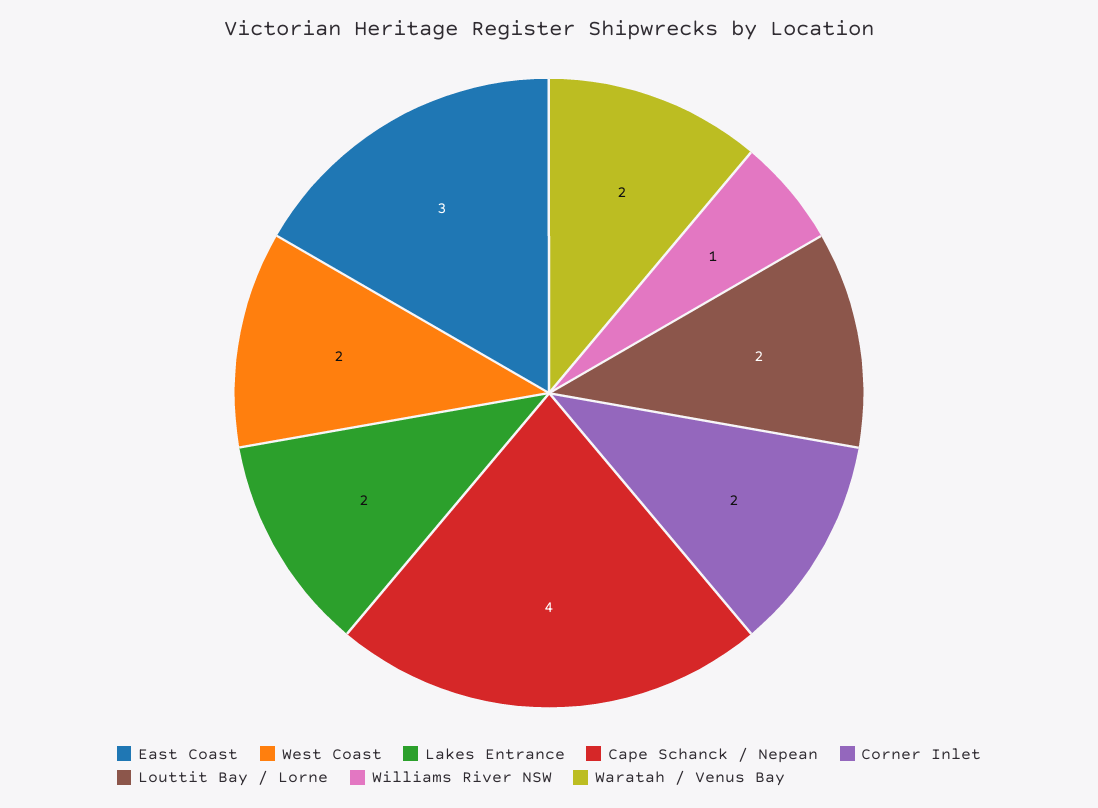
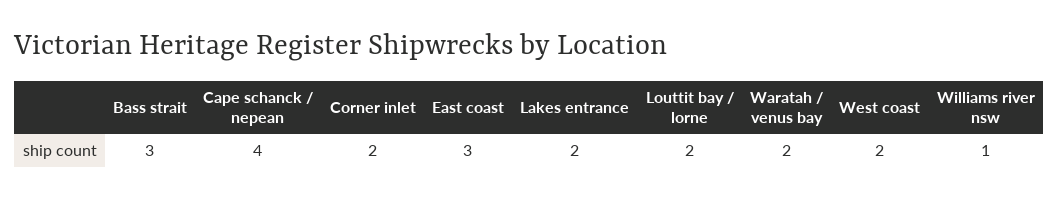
  {
    "East Coast": 3,
    "West Coast": 2,
    "Lakes Entrance": 2,
    "Cape Schanck / Nepean": 4,
    "Corner Inlet": 2,
    "Louttit Bay / Lorne": 2,
    "Williams River NSW": 1,
-   "Waratah / Venus Bay": 2
+   "Waratah / Venus Bay": 2,
+   "Bass strait": 3
  }

